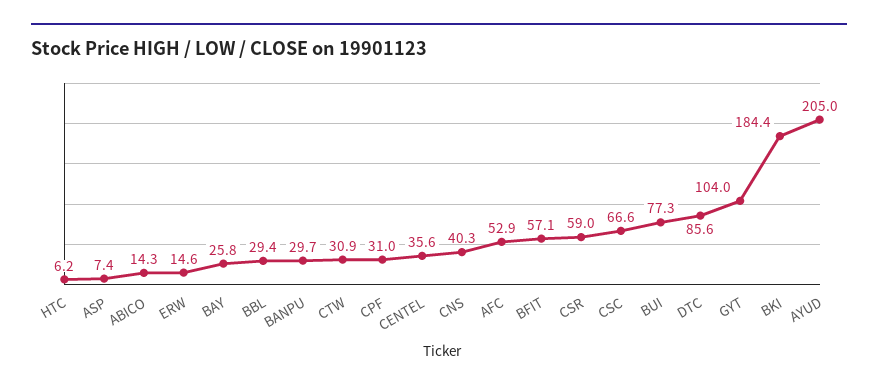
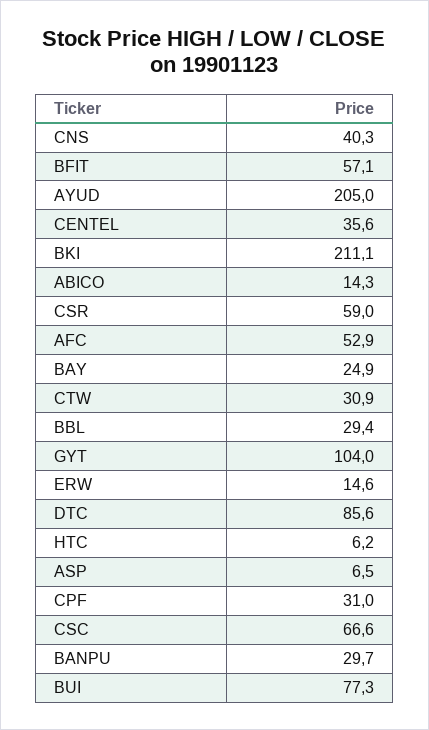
  {
    "HTC": 6.2,
-   "ASP": 7.4,
+   "ASP": 6.5,
    "ABICO": 14.3,
    "ERW": 14.6,
-   "BAY": 25.8,
+   "BAY": 24.9,
    "BBL": 29.4,
    "BANPU": 29.7,
    "CTW": 30.9,
    "CPF": 31,
    "CENTEL": 35.6,
    "CNS": 40.3,
    "AFC": 52.9,
    "BFIT": 57.1,
    "CSR": 59,
    "CSC": 66.6,
    "BUI": 77.3,
    "DTC": 85.6,
    "GYT": 104,
-   "BKI": 184.4,
+   "BKI": 211.1,
    "AYUD": 205
  }

